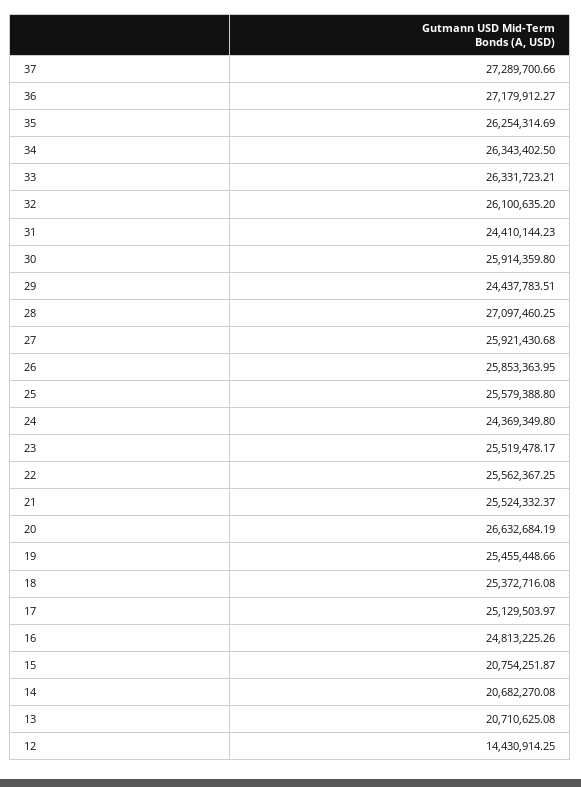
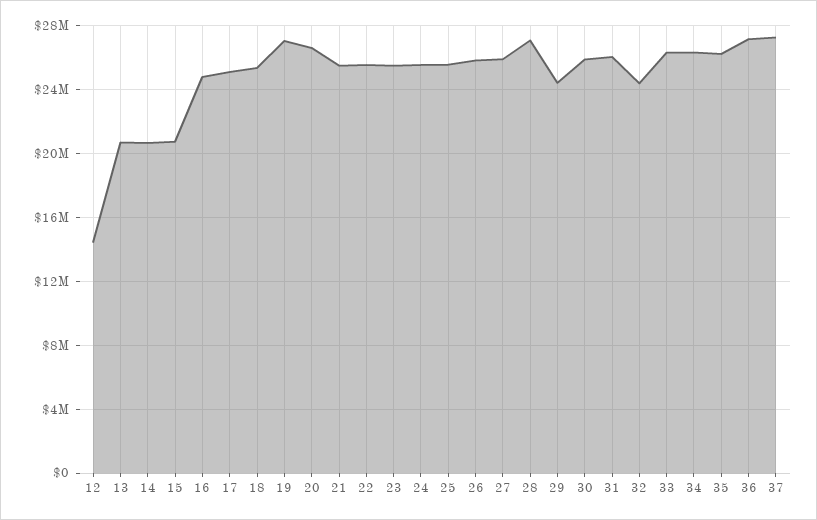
  {
    "37": 27289700.66,
    "36": 27179912.27,
    "35": 26254314.69,
    "34": 26343402.5,
    "33": 26331723.21,
-   "32": 26100635.2,
+   "32": 24500000,
-   "31": 24410144.23,
+   "31": 26000000,
    "30": 25914359.8,
    "29": 24437783.51,
    "28": 27097460.25,
    "27": 25921430.68,
    "26": 25853363.95,
    "25": 25579388.8,
-   "24": 24369349.8,
+   "24": 25500000,
    "23": 25519478.17,
    "22": 25562367.25,
    "21": 25524332.37,
    "20": 26632684.19,
-   "19": 25455448.66,
+   "19": 27000000,
    "18": 25372716.08,
    "17": 25129503.97,
    "16": 24813225.26,
    "15": 20754251.87,
    "14": 20682270.08,
    "13": 20710625.08,
    "12": 14430914.25
  }

